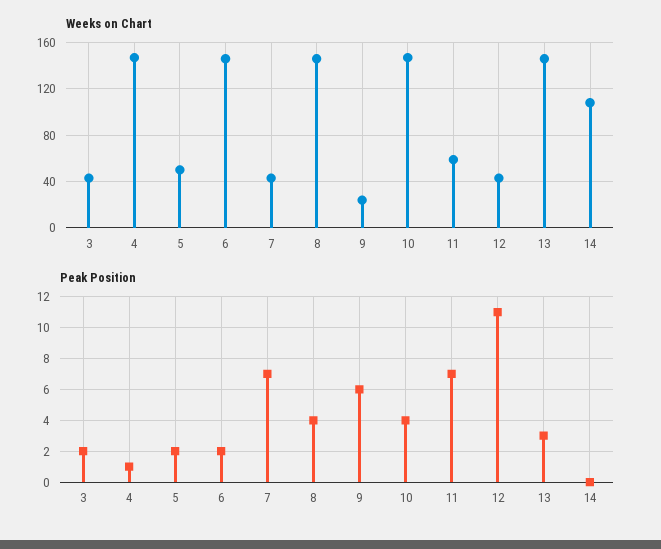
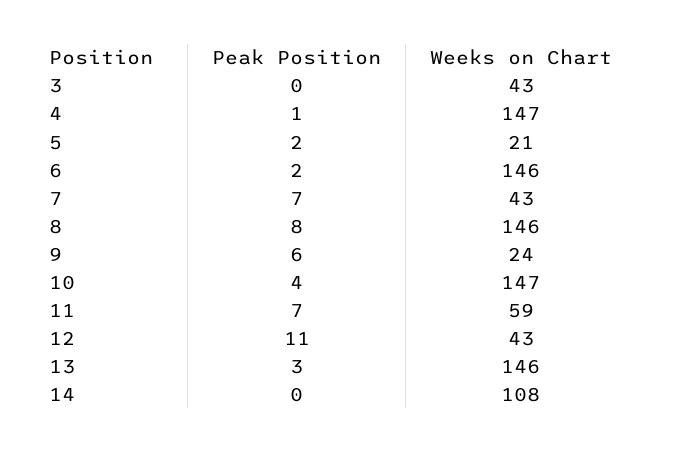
  {
    "Weeks on Chart": {
      "3": 43,
      "4": 147,
-     "5": 50,
+     "5": 21,
      "6": 146,
      "7": 43,
      "8": 146,
      "9": 24,
      "10": 147,
      "11": 59,
      "12": 43,
      "13": 146,
      "14": 108
    },
    "Peak Position": {
-     "3": 2,
+     "3": 0,
      "4": 1,
      "5": 2,
      "6": 2,
      "7": 7,
-     "8": 4,
+     "8": 8,
      "9": 6,
      "10": 4,
      "11": 7,
      "12": 11,
      "13": 3,
      "14": 0
    }
  }

